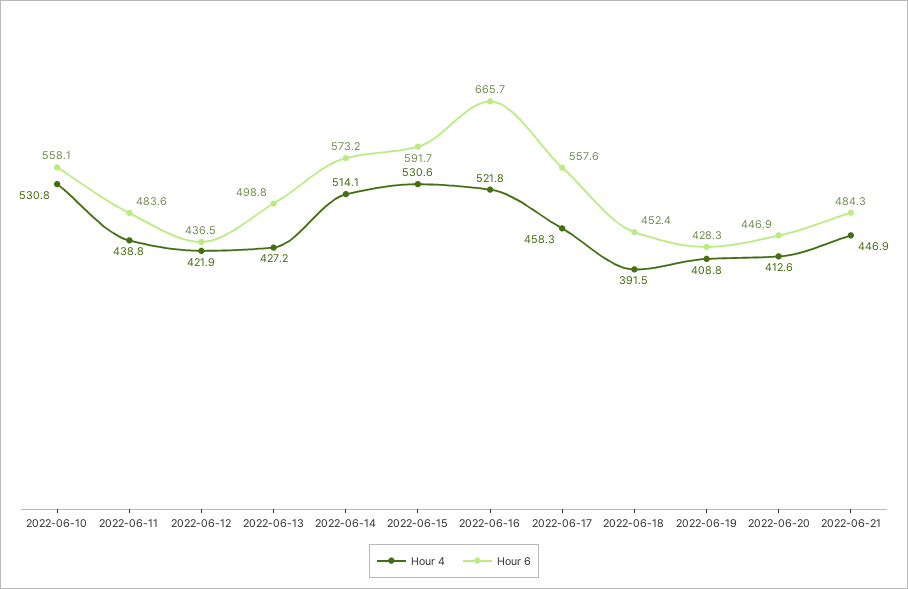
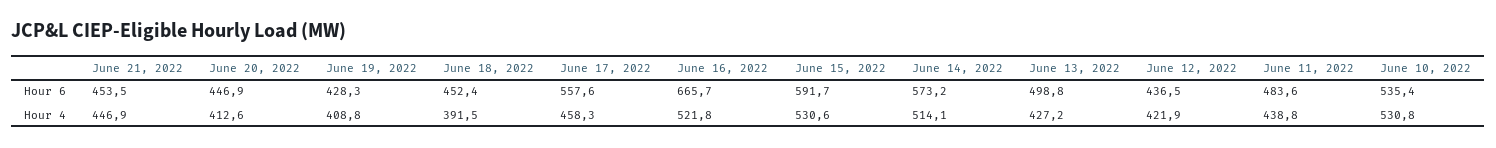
  {
    "Hour 4": {
      "2022-06-10": 530.8,
      "2022-06-11": 438.8,
      "2022-06-12": 421.9,
      "2022-06-13": 427.2,
      "2022-06-14": 514.1,
      "2022-06-15": 530.6,
      "2022-06-16": 521.8,
      "2022-06-17": 458.3,
      "2022-06-18": 391.5,
      "2022-06-19": 408.8,
      "2022-06-20": 412.6,
      "2022-06-21": 446.9
    },
    "Hour 6": {
-     "2022-06-10": 558.1,
+     "2022-06-10": 535.4,
      "2022-06-11": 483.6,
      "2022-06-12": 436.5,
      "2022-06-13": 498.8,
      "2022-06-14": 573.2,
      "2022-06-15": 591.7,
      "2022-06-16": 665.7,
      "2022-06-17": 557.6,
      "2022-06-18": 452.4,
      "2022-06-19": 428.3,
      "2022-06-20": 446.9,
-     "2022-06-21": 484.3
+     "2022-06-21": 453.5
    }
  }

